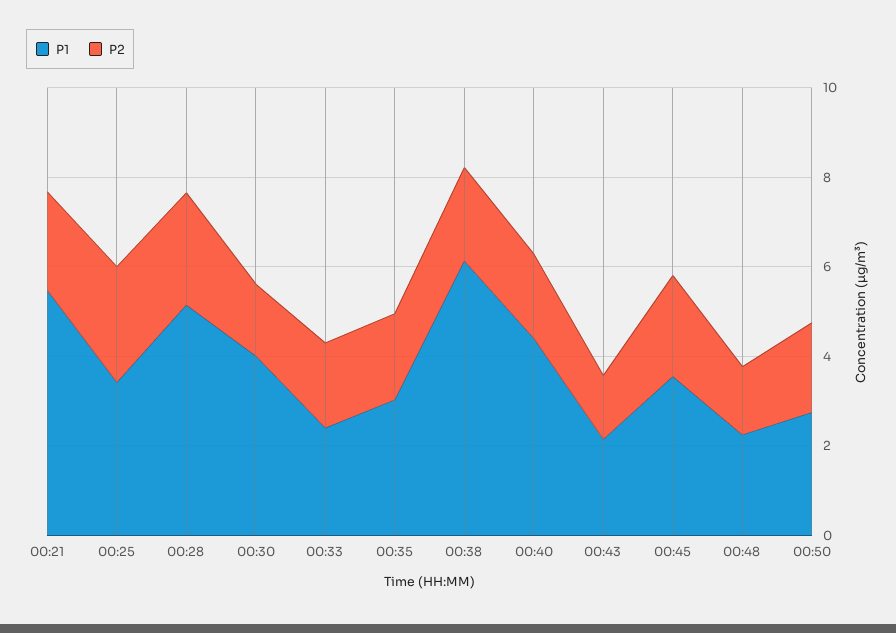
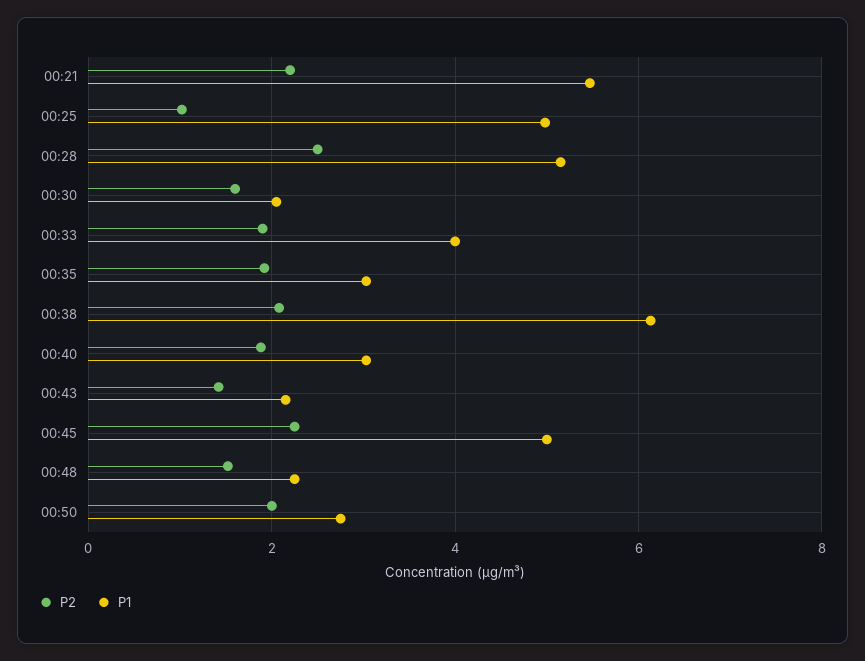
  {
    "P1": {
      "00:21": 5.4,
-     "00:25": 3.5,
+     "00:25": 5,
      "00:28": 5.2,
-     "00:30": 4,
+     "00:30": 2,
-     "00:33": 2.5,
+     "00:33": 4,
      "00:35": 3,
      "00:38": 6.2,
-     "00:40": 4.5,
+     "00:40": 3,
      "00:43": 2.2,
-     "00:45": 3.5,
+     "00:45": 5,
      "00:48": 2.2,
      "00:50": 2.8
    },
    "P2": {
      "00:21": 2.2,
-     "00:25": 2.5,
+     "00:25": 1,
      "00:28": 2.6,
      "00:30": 1.6,
      "00:33": 2,
      "00:35": 2,
      "00:38": 2,
      "00:40": 1.8,
      "00:43": 1.4,
      "00:45": 2.2,
      "00:48": 1.6,
      "00:50": 2
    }
  }

